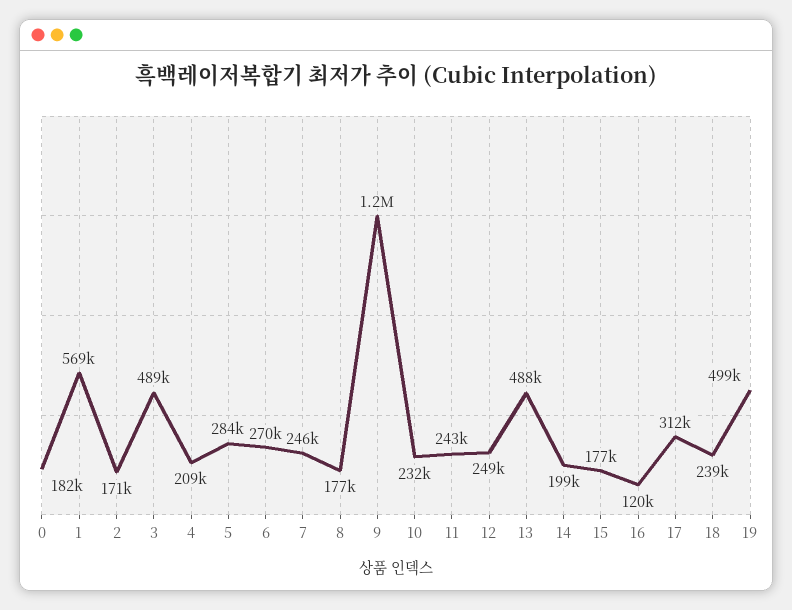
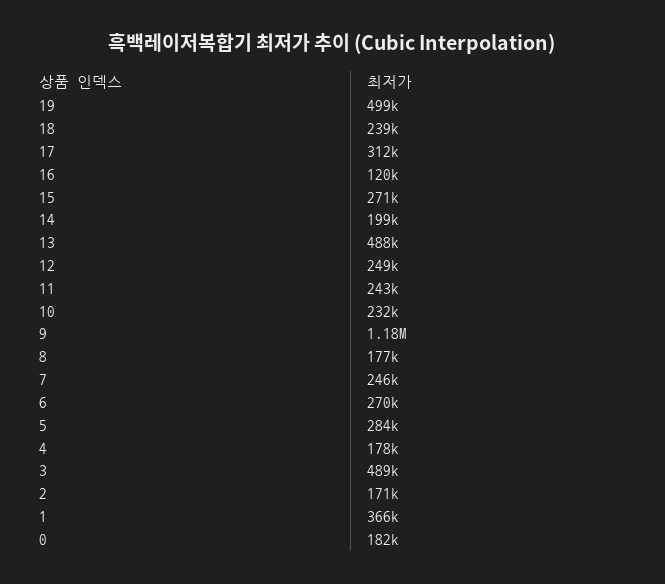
  {
    "0": 182000,
-   "1": 569000,
+   "1": 366000,
    "2": 171000,
    "3": 489000,
-   "4": 209000,
+   "4": 178000,
    "5": 284000,
    "6": 270000,
    "7": 246000,
    "8": 177000,
    "9": 1180000,
    "10": 232000,
    "11": 243000,
    "12": 249000,
    "13": 488000,
    "14": 199000,
-   "15": 177000,
+   "15": 271000,
    "16": 120000,
    "17": 312000,
    "18": 239000,
    "19": 499000
  }

